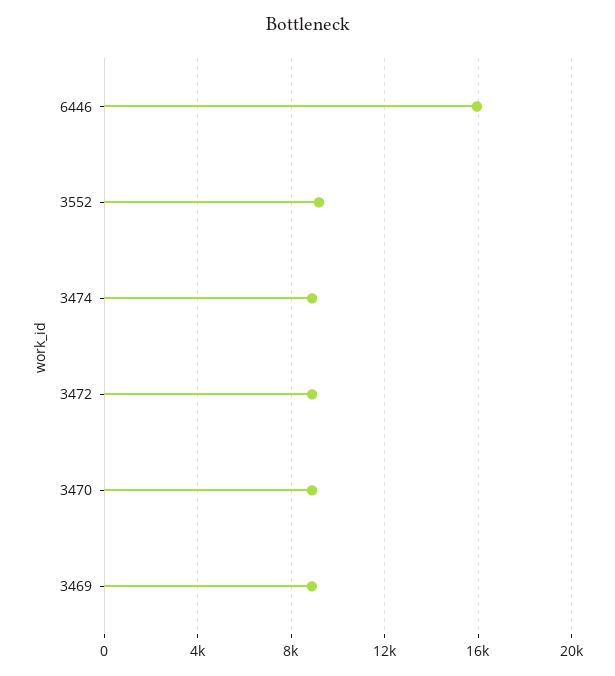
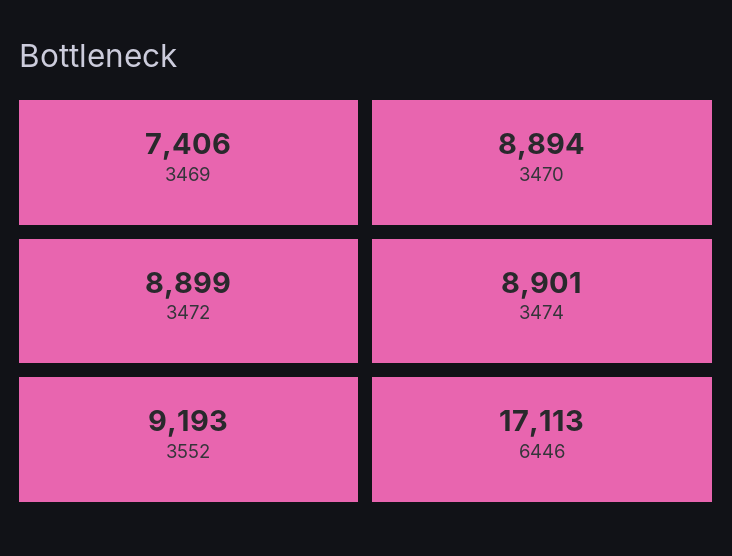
  {
-   "6446": 16000,
+   "6446": 17113,
    "3552": 9193,
    "3474": 8901,
    "3472": 8899,
    "3470": 8894,
-   "3469": 9000
+   "3469": 7406
  }

